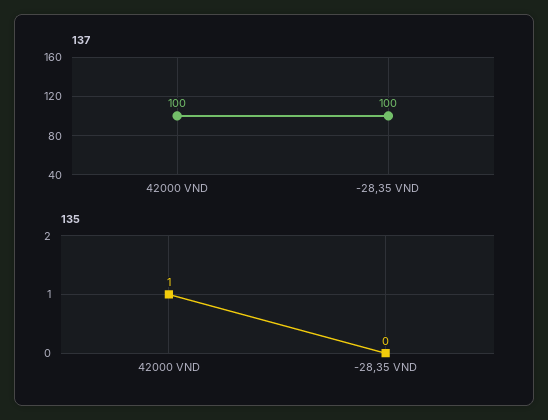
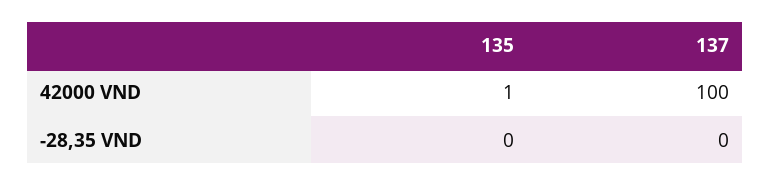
  {
    "137": {
      "42000 VND": 100,
-     "-28,35 VND": 100
+     "-28,35 VND": 0
    },
    "135": {
      "42000 VND": 1,
      "-28,35 VND": 0
    }
  }

